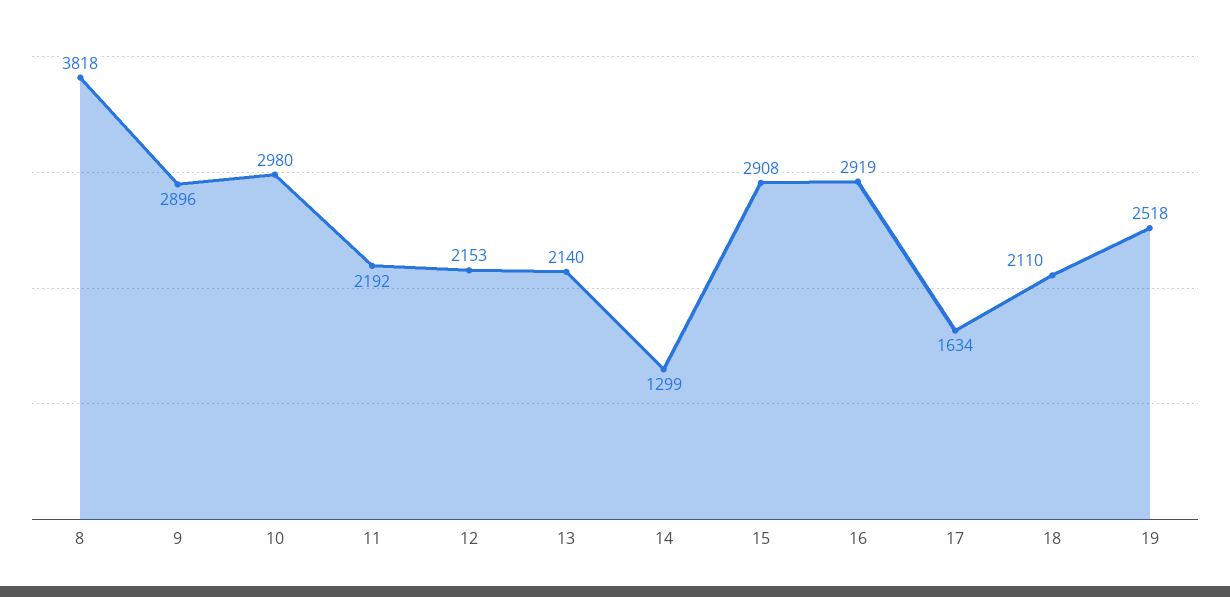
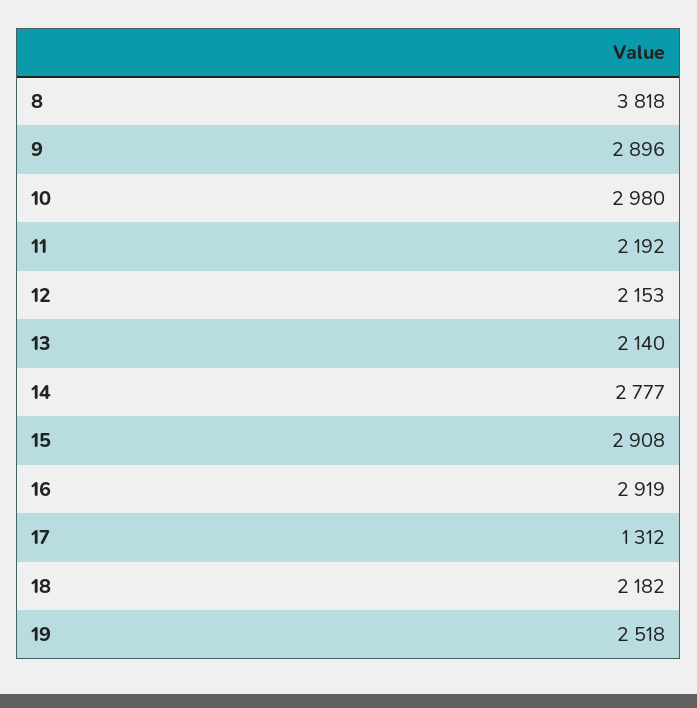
  {
    "8": 3818,
    "9": 2896,
    "10": 2980,
    "11": 2192,
    "12": 2153,
    "13": 2140,
-   "14": 1299,
+   "14": 2777,
    "15": 2908,
    "16": 2919,
-   "17": 1634,
+   "17": 1312,
-   "18": 2110,
+   "18": 2182,
    "19": 2518
  }

